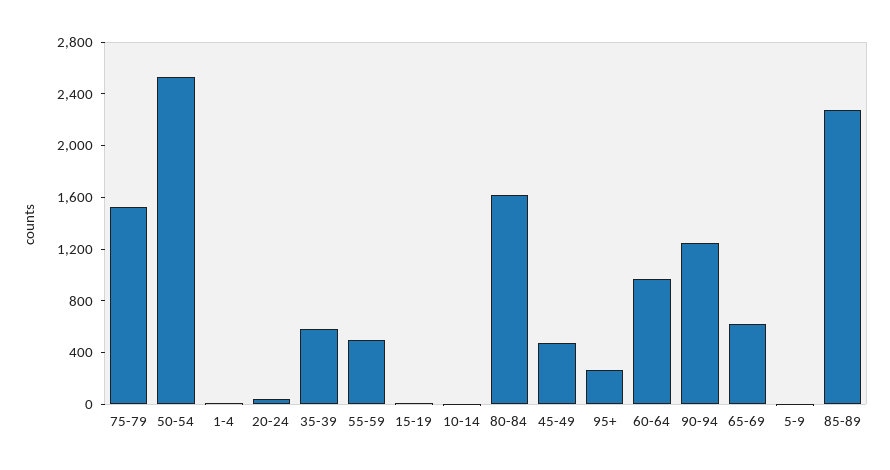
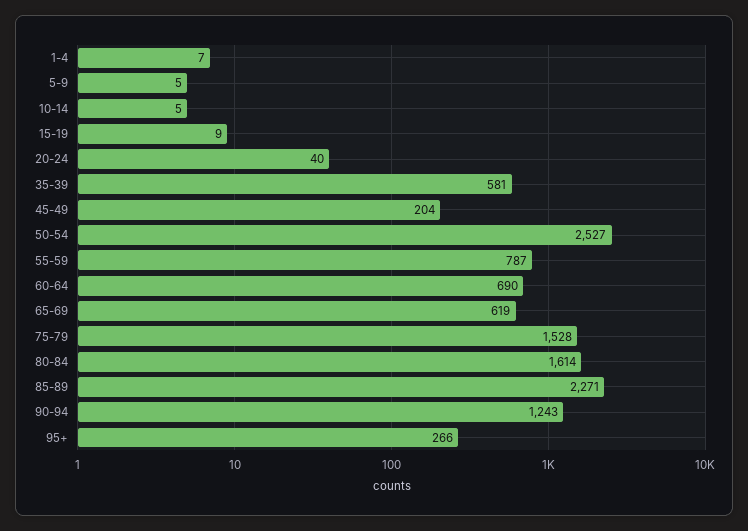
  {
    "75-79": 1528,
    "50-54": 2527,
    "1-4": 7,
    "20-24": 40,
    "35-39": 581,
-   "55-59": 500,
+   "55-59": 787,
    "15-19": 9,
    "10-14": 5,
    "80-84": 1614,
-   "45-49": 500,
+   "45-49": 204,
    "95+": 266,
-   "60-64": 1000,
+   "60-64": 690,
    "90-94": 1243,
    "65-69": 619,
    "5-9": 5,
    "85-89": 2271
  }

